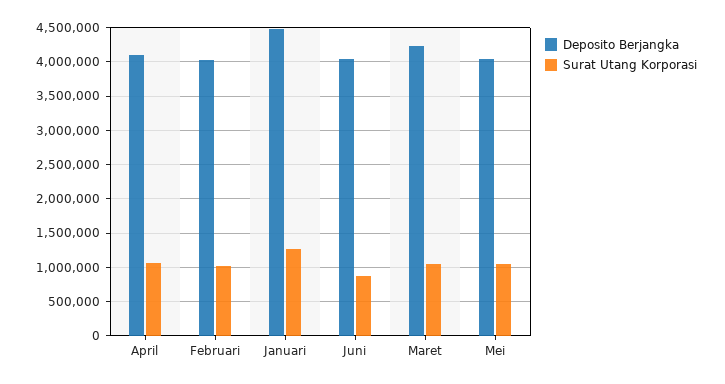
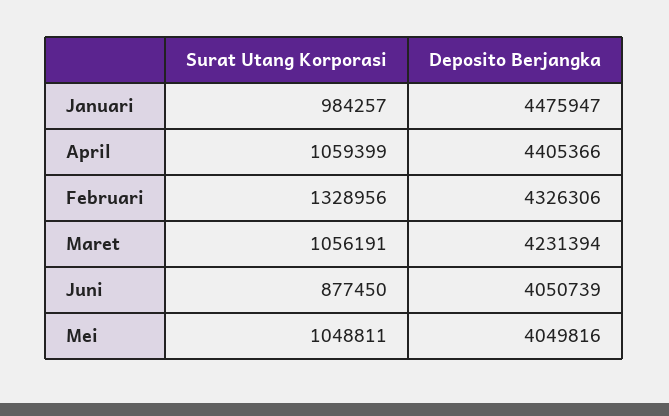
  {
    "Deposito Berjangka": {
-     "April": 4100000,
+     "April": 4405366,
-     "Februari": 4000000,
+     "Februari": 4326306,
      "Januari": 4475947,
      "Juni": 4050739,
      "Maret": 4231394,
      "Mei": 4049816
    },
    "Surat Utang Korporasi": {
      "April": 1059399,
-     "Februari": 1000000,
+     "Februari": 1328956,
-     "Januari": 1300000,
+     "Januari": 984257,
      "Juni": 877450,
      "Maret": 1056191,
      "Mei": 1048811
    }
  }

